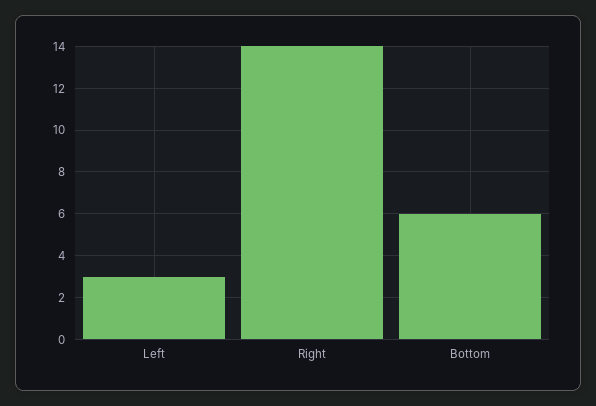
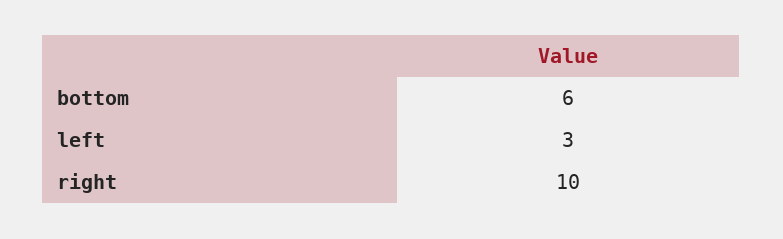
  {
    "Left": 3,
-   "Right": 14,
+   "Right": 10,
    "Bottom": 6
  }

